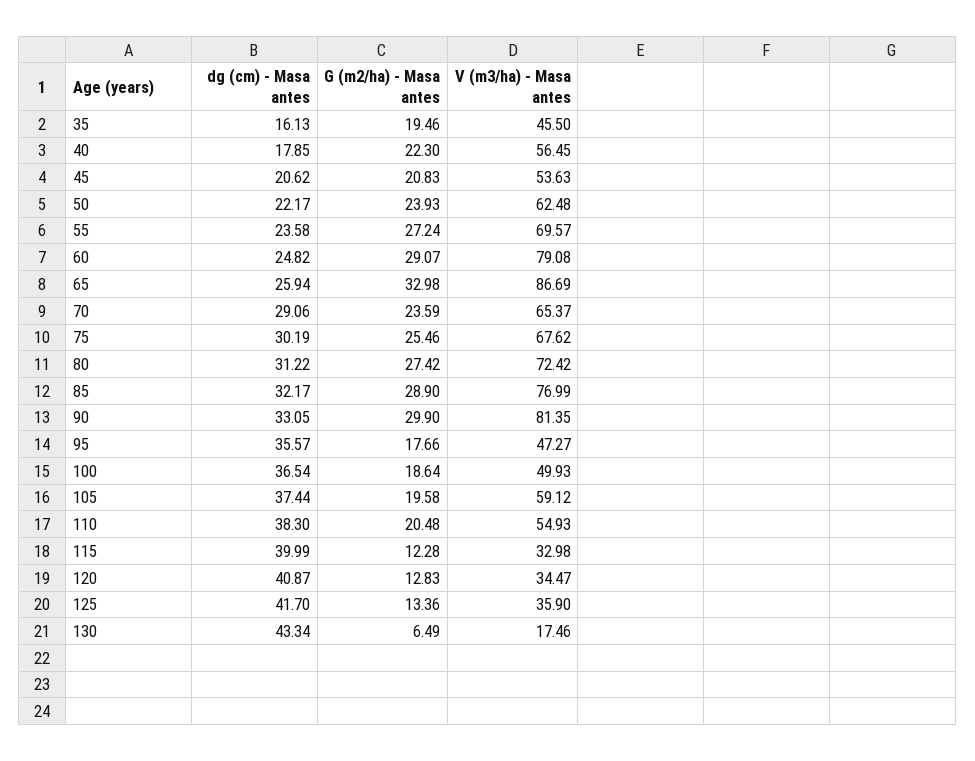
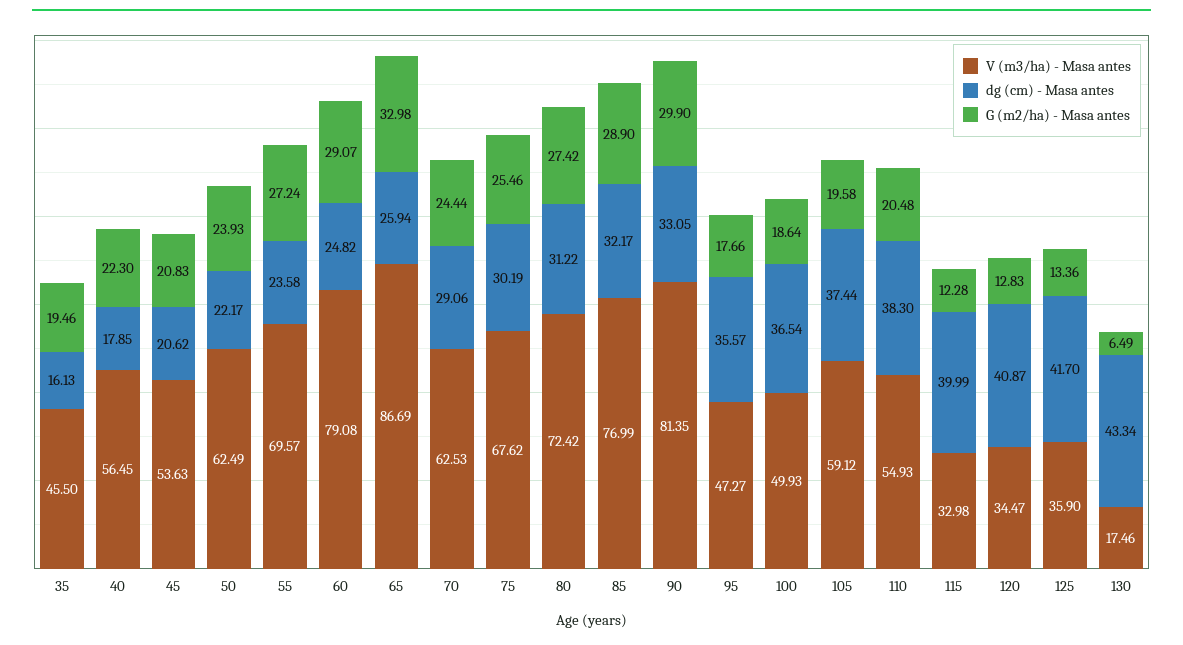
  {
    "dg (cm) - Masa antes": {
      "35": 16.13,
      "40": 17.85,
      "45": 20.62,
      "50": 22.17,
      "55": 23.58,
      "60": 24.82,
      "65": 25.94,
      "70": 29.06,
      "75": 30.19,
      "80": 31.22,
      "85": 32.17,
      "90": 33.05,
      "95": 35.57,
      "100": 36.54,
      "105": 37.44,
      "110": 38.3,
      "115": 39.99,
      "120": 40.87,
      "125": 41.7,
      "130": 43.34
    },
    "G (m2/ha) - Masa antes": {
      "35": 19.46,
      "40": 22.3,
      "45": 20.83,
      "50": 23.93,
      "55": 27.24,
      "60": 29.07,
      "65": 32.98,
-     "70": 23.59,
+     "70": 24.44,
      "75": 25.46,
      "80": 27.42,
      "85": 28.9,
      "90": 29.9,
      "95": 17.66,
      "100": 18.64,
      "105": 19.58,
      "110": 20.48,
      "115": 12.28,
      "120": 12.83,
      "125": 13.36,
      "130": 6.49
    },
    "V (m3/ha) - Masa antes": {
      "35": 45.5,
      "40": 56.45,
      "45": 53.63,
-     "50": 62.48,
+     "50": 62.49,
      "55": 69.57,
      "60": 79.08,
      "65": 86.69,
-     "70": 65.37,
+     "70": 62.53,
      "75": 67.62,
      "80": 72.42,
      "85": 76.99,
      "90": 81.35,
      "95": 47.27,
      "100": 49.93,
      "105": 59.12,
      "110": 54.93,
      "115": 32.98,
      "120": 34.47,
      "125": 35.9,
      "130": 17.46
    }
  }

